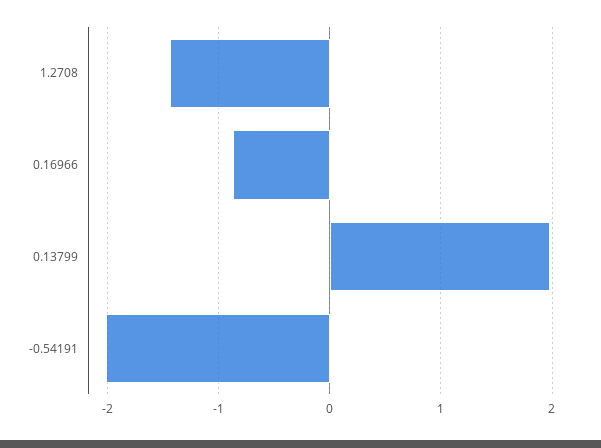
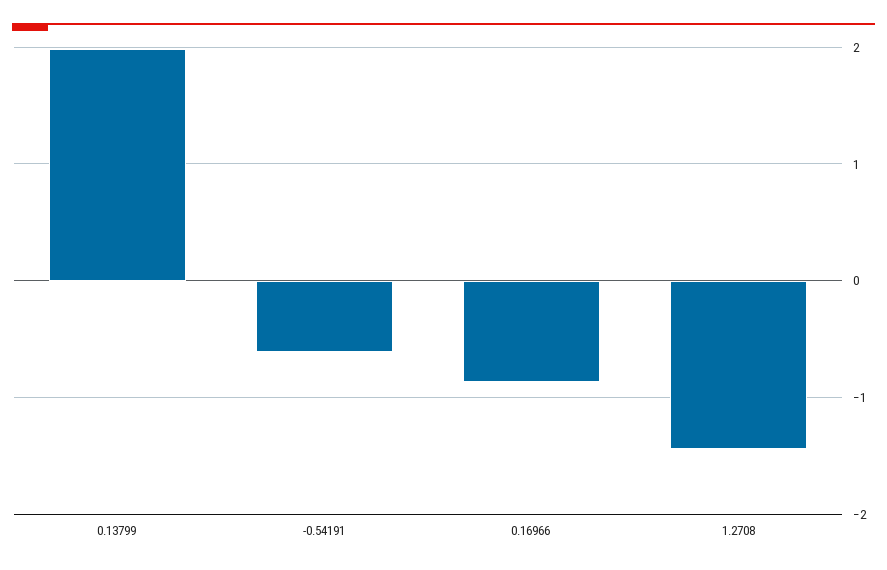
  {
    "1.2708": -1.4,
    "0.16966": -0.9,
    "0.13799": 2,
-   "-0.54191": -2
+   "-0.54191": -0.6
  }

